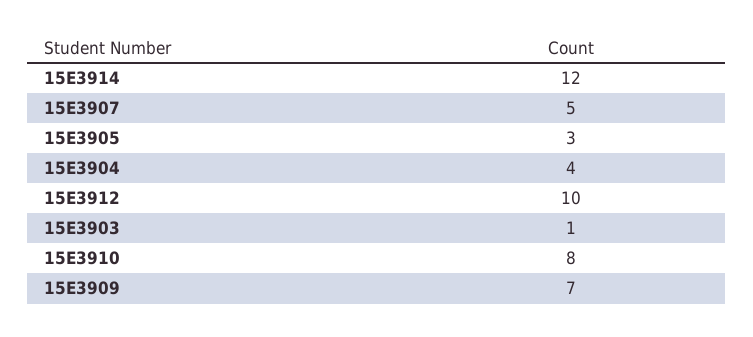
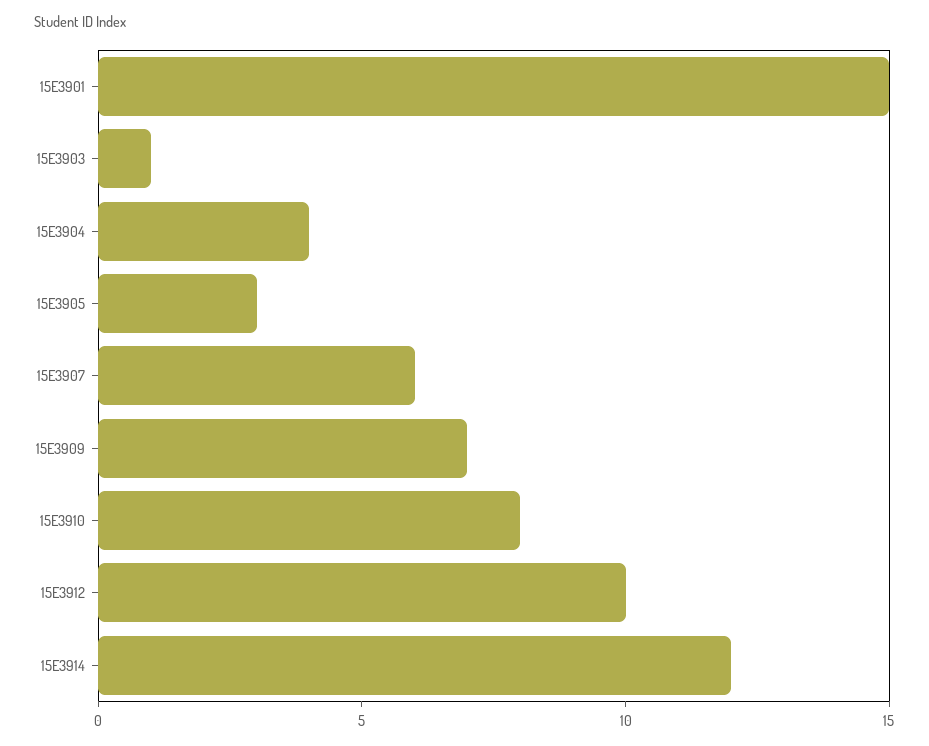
  {
    "15E3914": 12,
-   "15E3907": 5,
+   "15E3907": 6,
    "15E3905": 3,
    "15E3904": 4,
    "15E3912": 10,
    "15E3903": 1,
    "15E3910": 8,
-   "15E3909": 7
+   "15E3909": 7,
+   "15E3901": 15
  }

